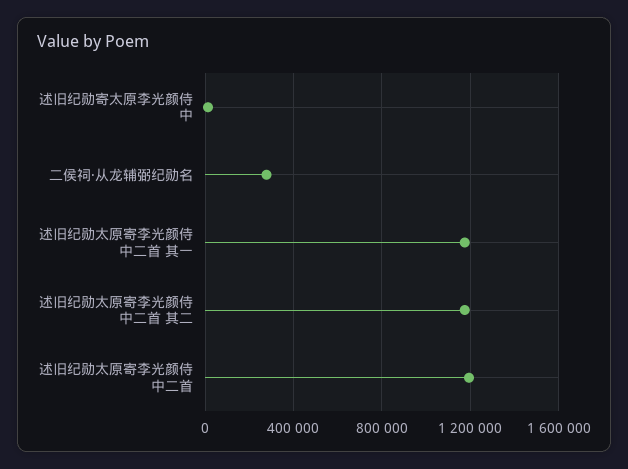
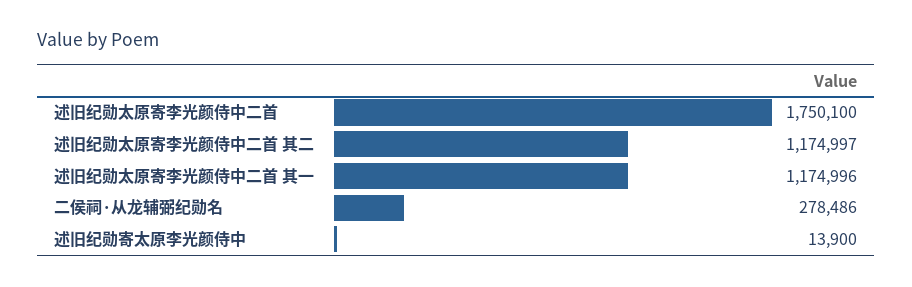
  {
    "述旧纪勋寄太原李光颜侍中": 13900,
    "二侯祠·从龙辅弼纪勋名": 278486,
    "述旧纪勋太原寄李光颜侍中二首 其一": 1174996,
    "述旧纪勋太原寄李光颜侍中二首 其二": 1174997,
-   "述旧纪勋太原寄李光颜侍中二首": 1200000
+   "述旧纪勋太原寄李光颜侍中二首": 1750100
  }

